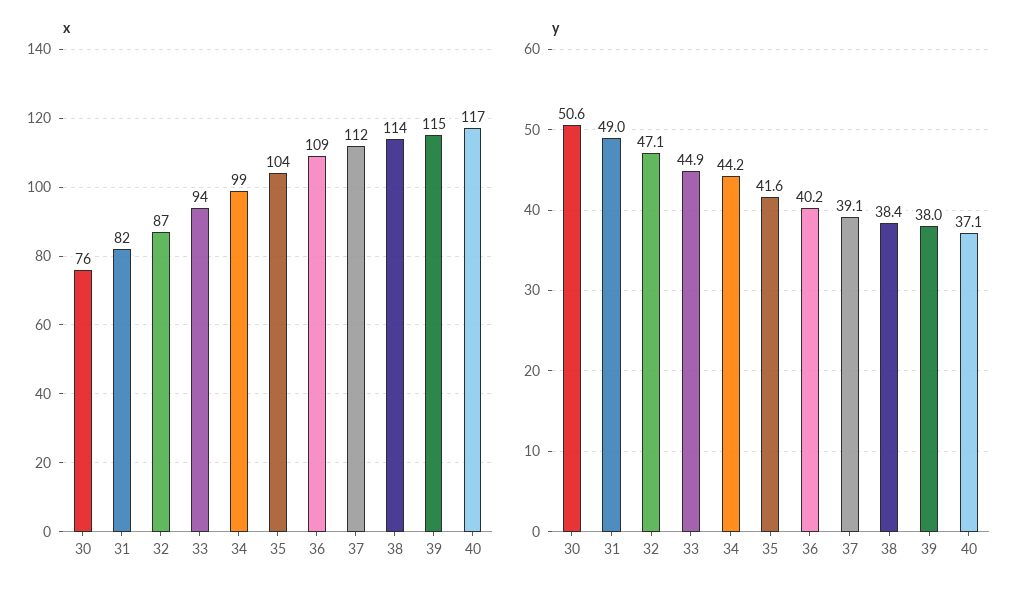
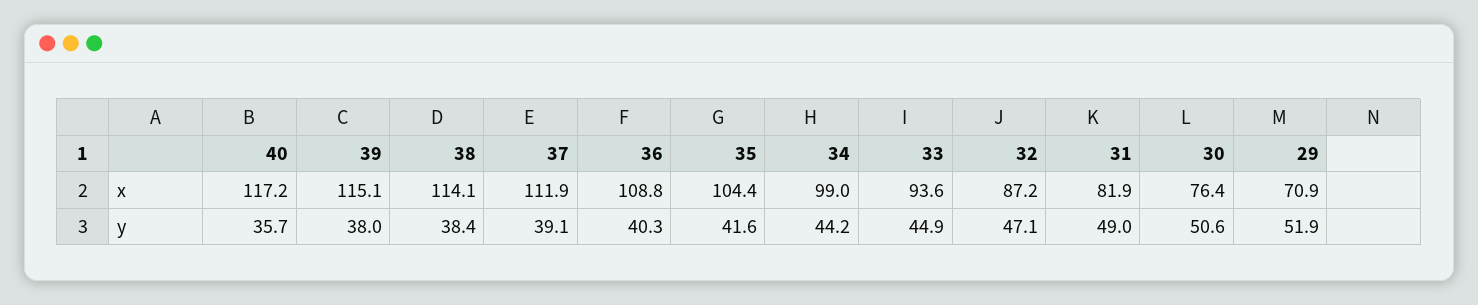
  {
    "x": {
      "30": 76.4,
      "31": 81.9,
      "32": 87.2,
      "33": 93.6,
      "34": 99,
      "35": 104.4,
      "36": 108.8,
      "37": 111.9,
      "38": 114.1,
      "39": 115.1,
-     "40": 117.2
+     "40": 117.2,
+     "29": 70.9
    },
    "y": {
      "30": 50.6,
      "31": 49,
      "32": 47.1,
      "33": 44.9,
      "34": 44.2,
      "35": 41.6,
-     "36": 40.2,
+     "36": 40.3,
      "37": 39.1,
      "38": 38.4,
      "39": 38,
-     "40": 37.1
+     "40": 35.7,
+     "29": 51.9
    }
  }

